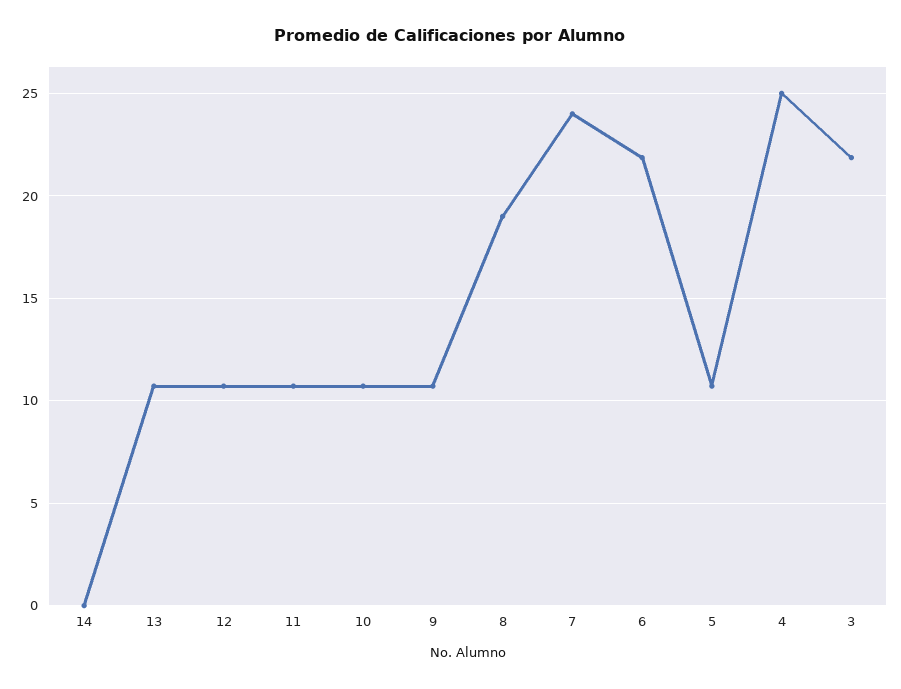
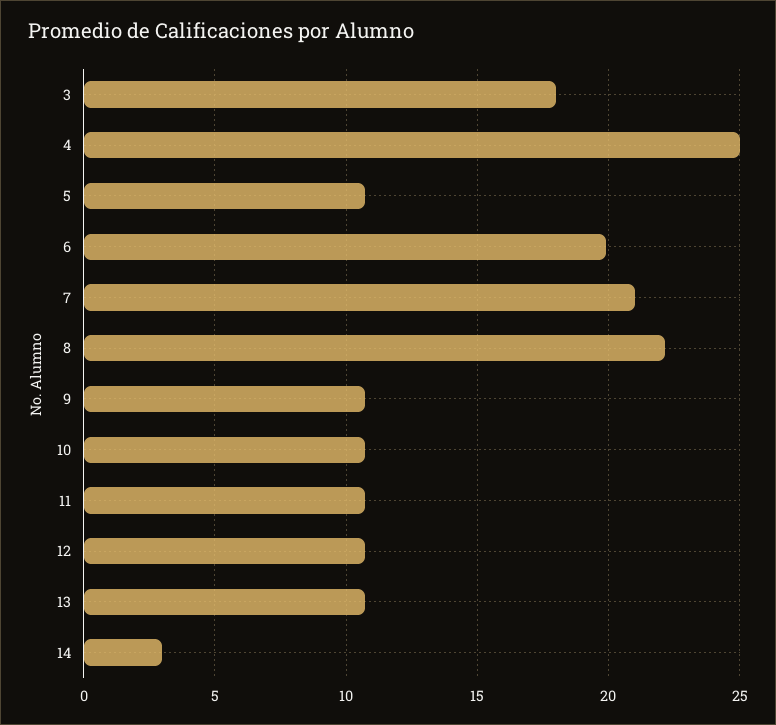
  {
-   "14": 0,
+   "14": 3,
    "13": 10.5,
    "12": 10.5,
    "11": 10.5,
    "10": 10.5,
    "9": 10.5,
-   "8": 19,
+   "8": 22,
-   "7": 24,
+   "7": 21,
-   "6": 22,
+   "6": 20,
    "5": 10.5,
    "4": 25,
-   "3": 22
+   "3": 18
  }

